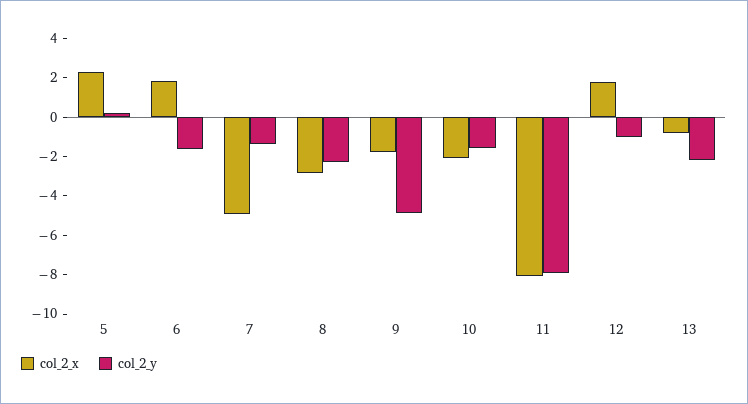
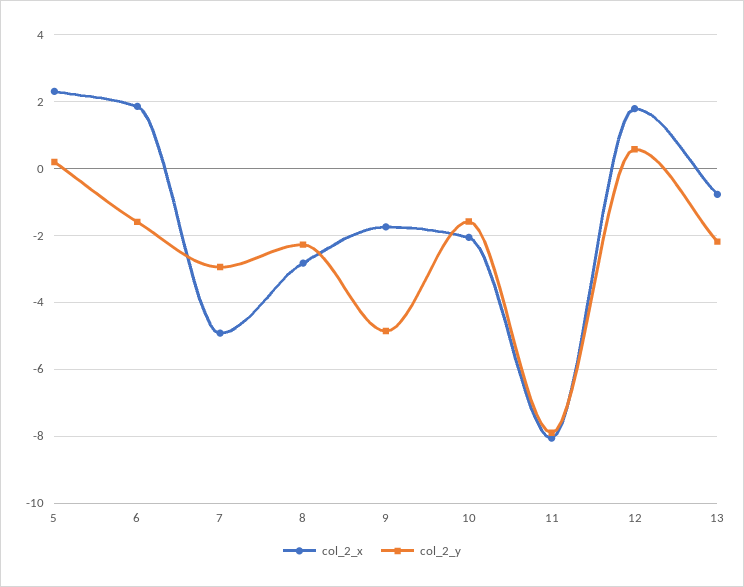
  {
    "col_2_x": {
      "5": 2.4,
      "6": 1.8,
      "7": -5,
      "8": -2.8,
      "9": -1.8,
      "10": -2,
      "11": -8,
      "12": 1.8,
      "13": -0.8
    },
    "col_2_y": {
      "5": 0.2,
      "6": -1.6,
-     "7": -1.5,
+     "7": -3,
      "8": -2.2,
      "9": -4.8,
      "10": -1.6,
      "11": -8,
-     "12": -1,
+     "12": 0.6,
      "13": -2.2
    }
  }

